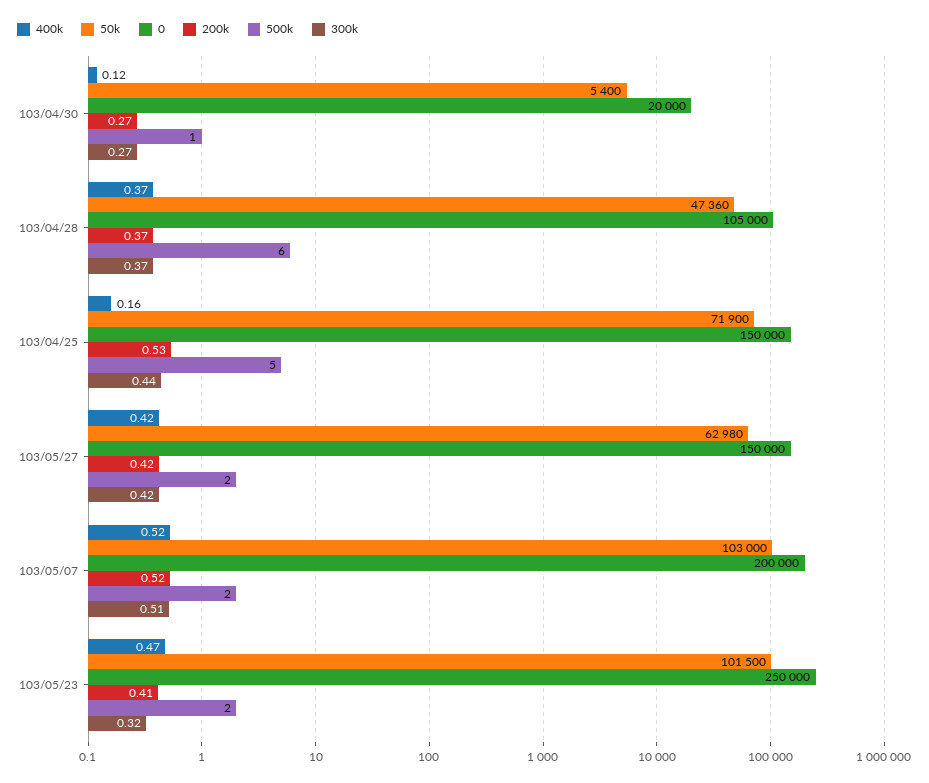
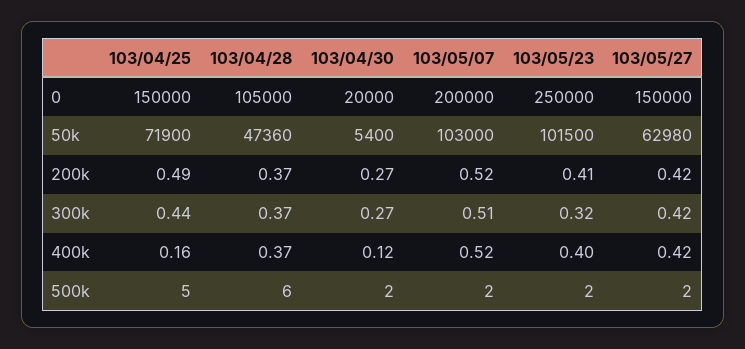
  {
    "400k": {
      "103/04/30": 0.12,
      "103/04/28": 0.37,
      "103/04/25": 0.16,
      "103/05/27": 0.42,
      "103/05/07": 0.52,
-     "103/05/23": 0.47
+     "103/05/23": 0.4
    },
    "50k": {
      "103/04/30": 5400,
      "103/04/28": 47360,
      "103/04/25": 71900,
      "103/05/27": 62980,
      "103/05/07": 103000,
      "103/05/23": 101500
    },
    "0": {
      "103/04/30": 20000,
      "103/04/28": 105000,
      "103/04/25": 150000,
      "103/05/27": 150000,
      "103/05/07": 200000,
      "103/05/23": 250000
    },
    "200k": {
      "103/04/30": 0.27,
      "103/04/28": 0.37,
-     "103/04/25": 0.53,
+     "103/04/25": 0.49,
      "103/05/27": 0.42,
      "103/05/07": 0.52,
      "103/05/23": 0.41
    },
    "500k": {
-     "103/04/30": 1,
+     "103/04/30": 2,
      "103/04/28": 6,
      "103/04/25": 5,
      "103/05/27": 2,
      "103/05/07": 2,
      "103/05/23": 2
    },
    "300k": {
      "103/04/30": 0.27,
      "103/04/28": 0.37,
      "103/04/25": 0.44,
      "103/05/27": 0.42,
      "103/05/07": 0.51,
      "103/05/23": 0.32
    }
  }

